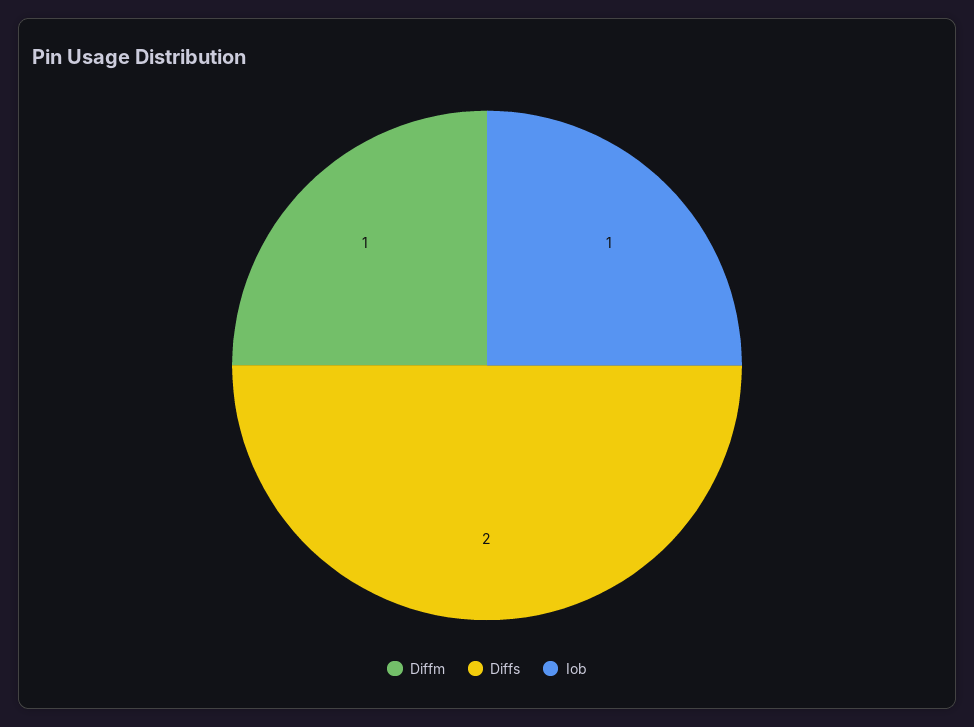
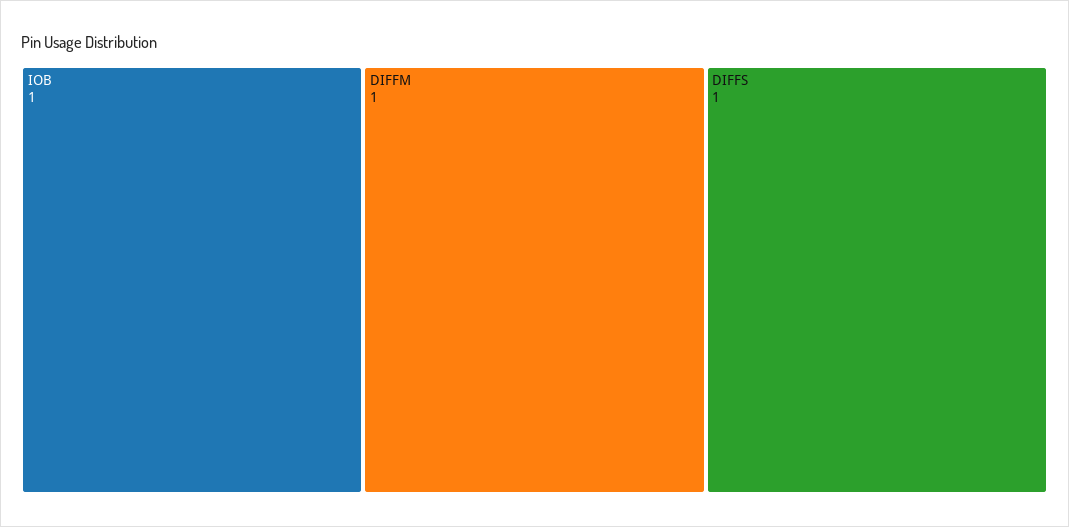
  {
    "Diffm": 1,
-   "Diffs": 2,
+   "Diffs": 1,
    "Iob": 1
  }

